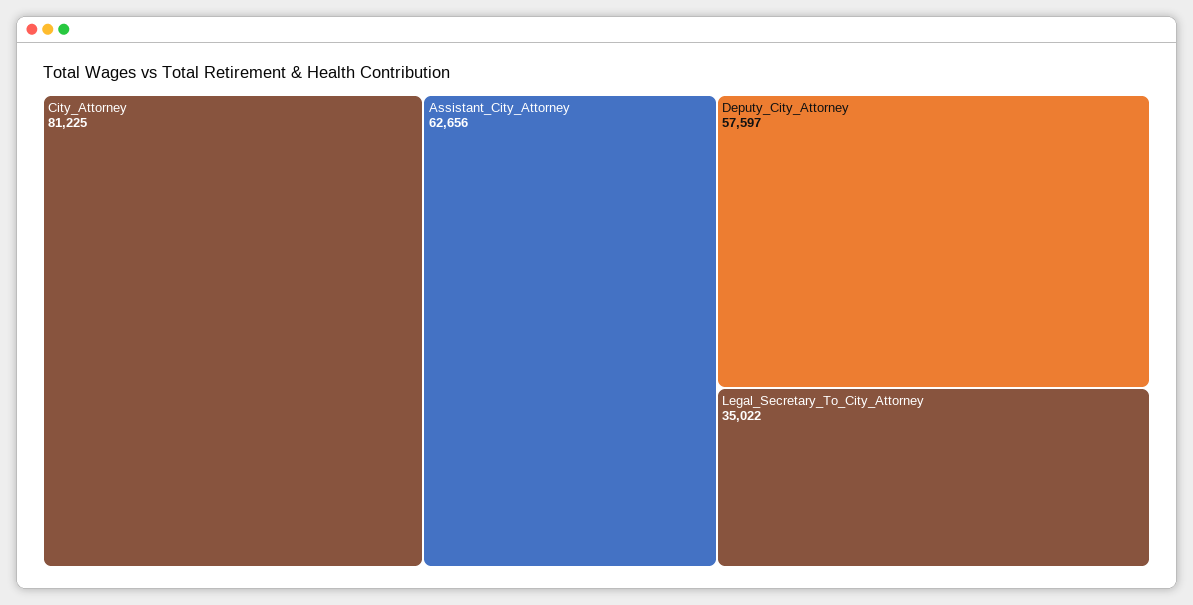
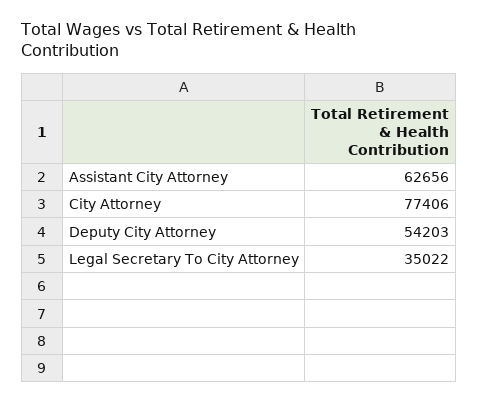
  {
-   "City_Attorney": 81225,
+   "City_Attorney": 77406,
    "Assistant_City_Attorney": 62656,
-   "Deputy_City_Attorney": 57597,
+   "Deputy_City_Attorney": 54203,
    "Legal_Secretary_To_City_Attorney": 35022
  }

